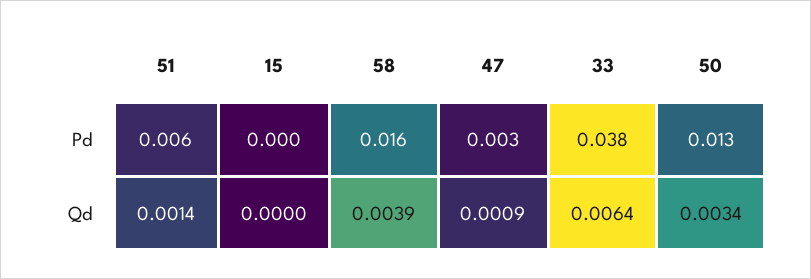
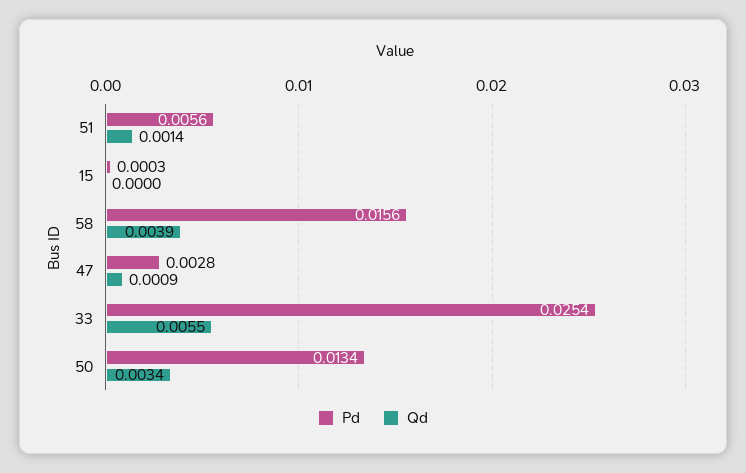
  {
    "Pd": {
      "51": 0.0056,
      "15": 0.0003,
      "58": 0.0156,
      "47": 0.0028,
-     "33": 0.038,
+     "33": 0.0254,
      "50": 0.0134
    },
    "Qd": {
      "51": 0.0014,
      "15": 0,
      "58": 0.0039,
      "47": 0.0009,
-     "33": 0.0064,
+     "33": 0.0055,
      "50": 0.0034
    }
  }

